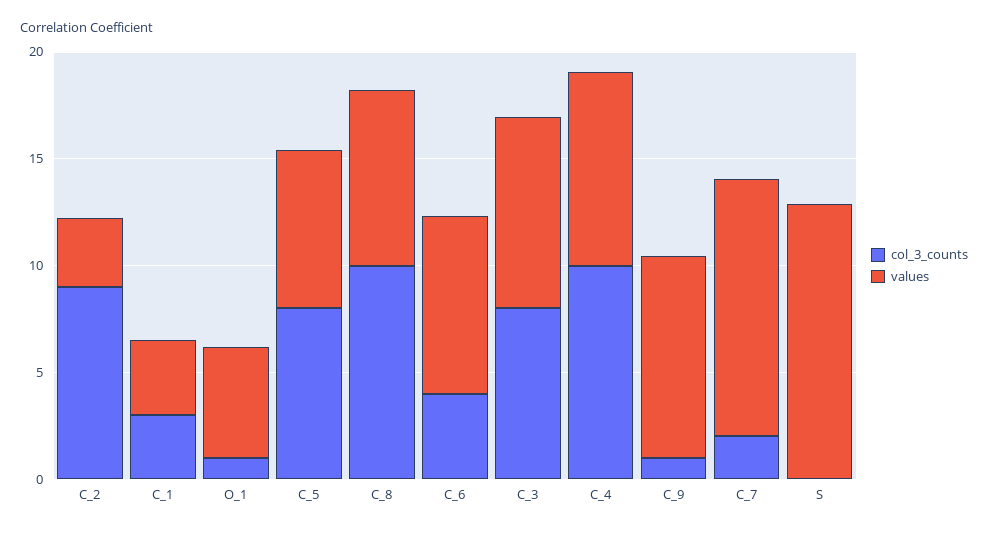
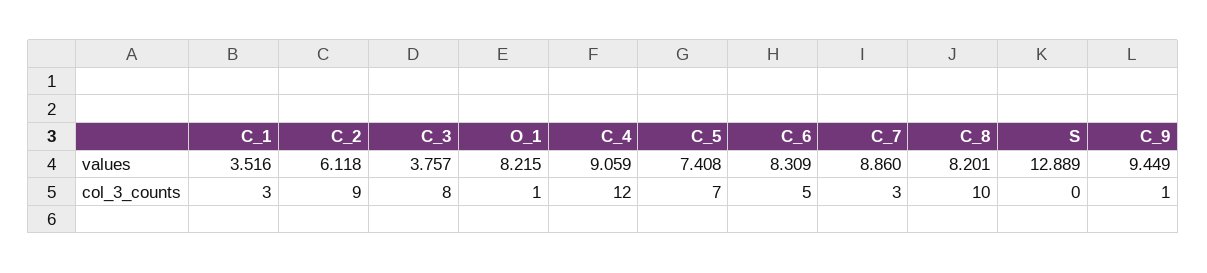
  {
    "col_3_counts": {
      "C_2": 9,
      "C_1": 3,
      "O_1": 1,
-     "C_5": 8,
+     "C_5": 7,
      "C_8": 10,
-     "C_6": 4,
+     "C_6": 5,
      "C_3": 8,
-     "C_4": 10,
+     "C_4": 12,
      "C_9": 1,
-     "C_7": 2,
+     "C_7": 3,
      "S": 0
    },
    "values": {
-     "C_2": 3,
+     "C_2": 6.118,
      "C_1": 3.516,
-     "O_1": 5,
+     "O_1": 8.215,
      "C_5": 7.408,
      "C_8": 8.201,
      "C_6": 8.309,
-     "C_3": 9,
+     "C_3": 3.757,
      "C_4": 9.059,
      "C_9": 9.449,
-     "C_7": 12,
+     "C_7": 8.86,
      "S": 12.889
    }
  }

